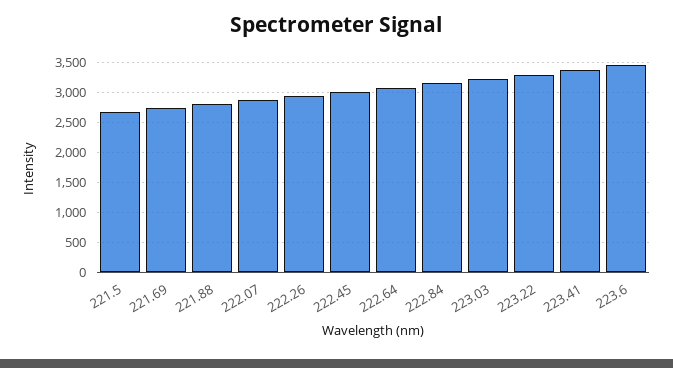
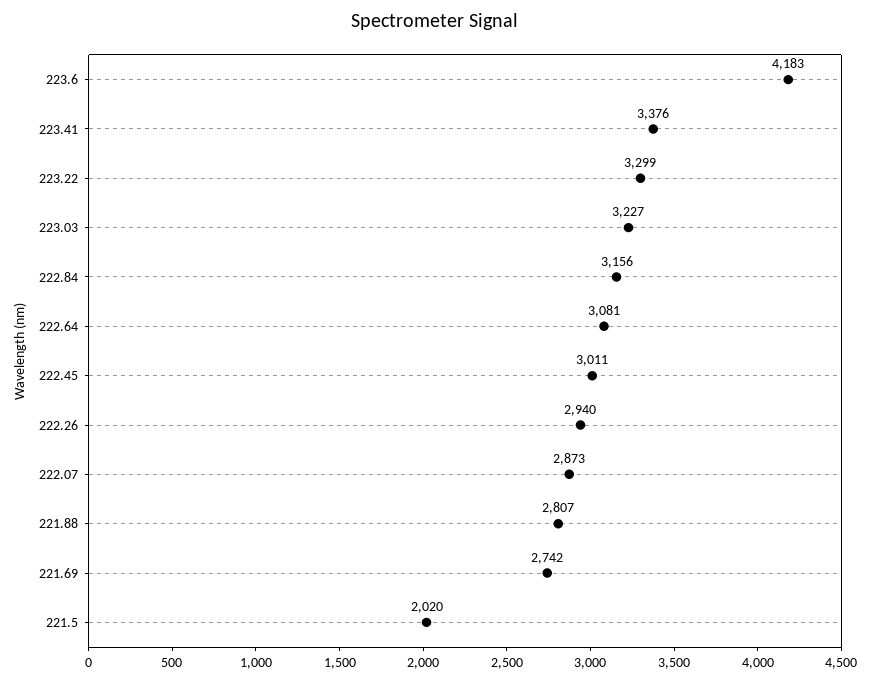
  {
-   "221.5": 2750,
+   "221.5": 2020,
    "221.69": 2742,
    "221.88": 2807,
    "222.07": 2873,
    "222.26": 2940,
    "222.45": 3011,
    "222.64": 3081,
    "222.84": 3156,
    "223.03": 3227,
    "223.22": 3299,
    "223.41": 3376,
-   "223.6": 3500
+   "223.6": 4183
  }

